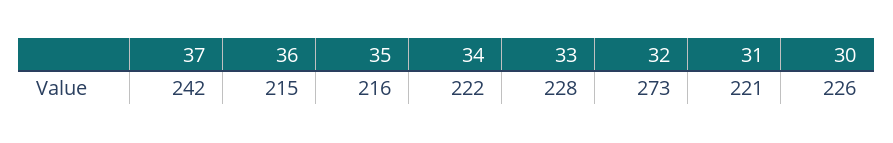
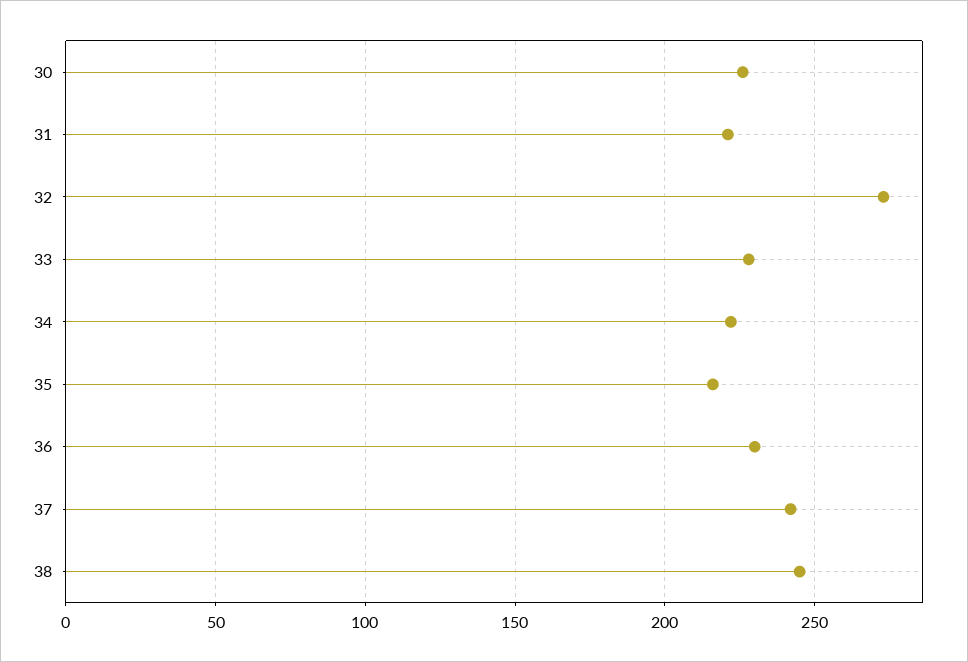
  {
    "37": 242,
-   "36": 215,
+   "36": 230,
    "35": 216,
    "34": 222,
    "33": 228,
    "32": 273,
    "31": 221,
-   "30": 226
+   "30": 226,
+   "38": 245
  }

